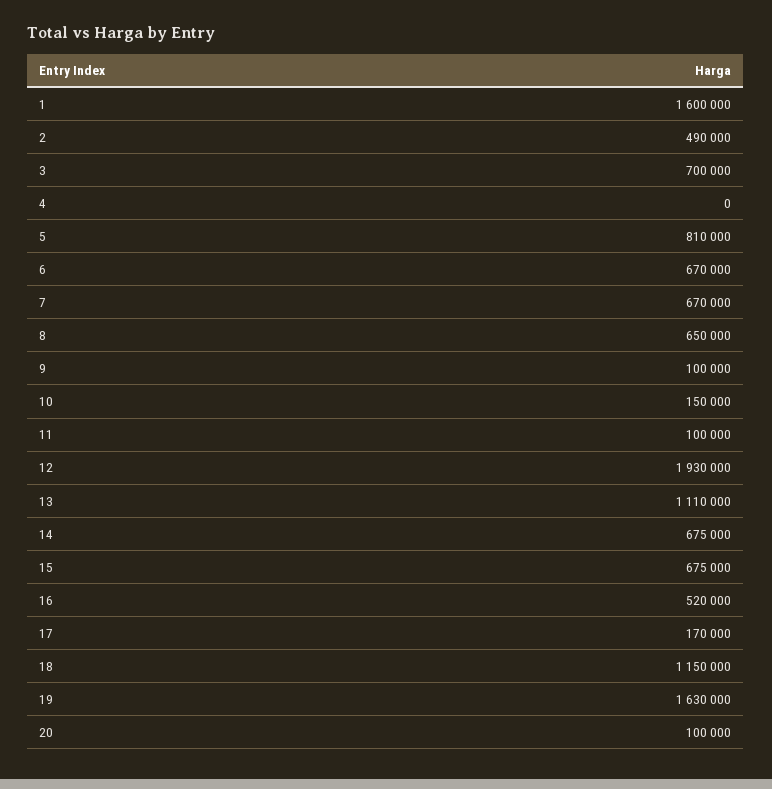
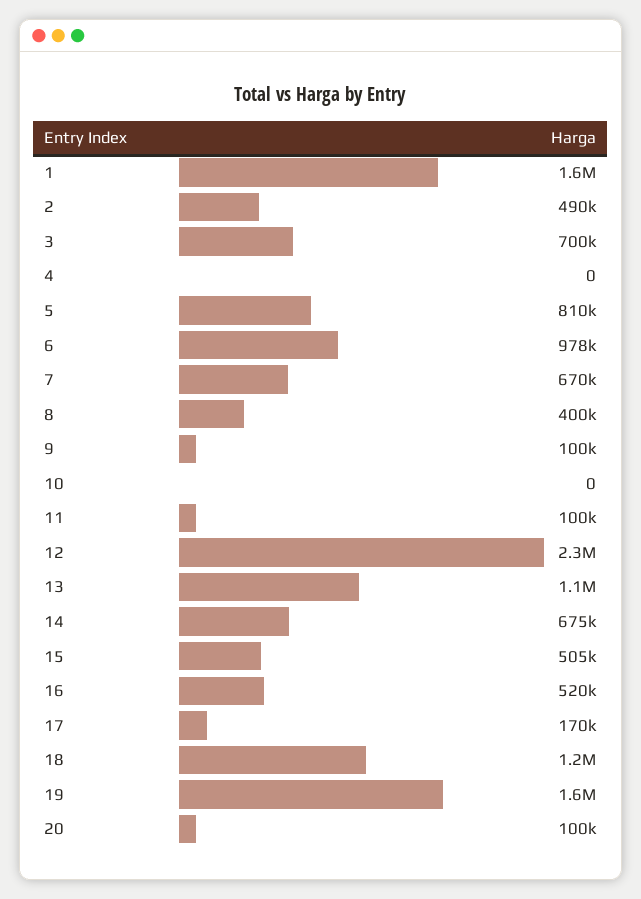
  {
    "1": 1600000,
    "2": 490000,
    "3": 700000,
    "4": 0,
    "5": 810000,
-   "6": 670000,
+   "6": 978000,
    "7": 670000,
-   "8": 650000,
+   "8": 400000,
    "9": 100000,
-   "10": 150000,
+   "10": 0,
    "11": 100000,
-   "12": 1930000,
+   "12": 2300000,
    "13": 1110000,
    "14": 675000,
-   "15": 675000,
+   "15": 505000,
    "16": 520000,
    "17": 170000,
    "18": 1150000,
    "19": 1630000,
    "20": 100000
  }

